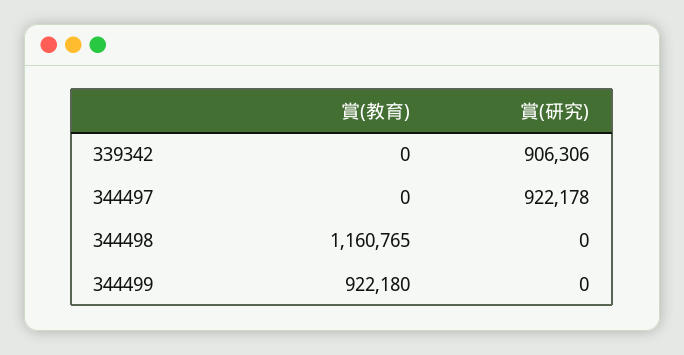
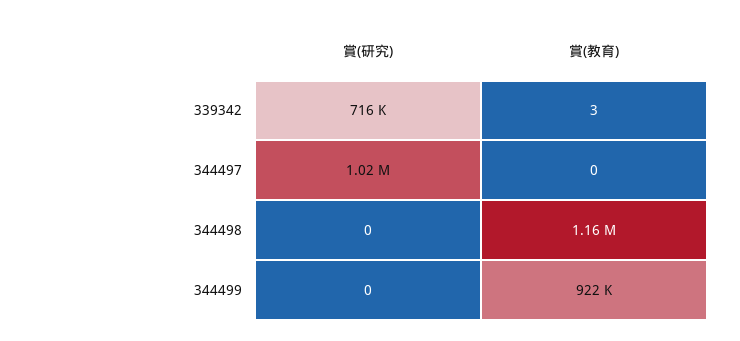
  {
    "賞(教育)": {
-     "339342": 0,
+     "339342": 3,
      "344497": 0,
      "344498": 1160765,
      "344499": 922180
    },
    "賞(研究)": {
-     "339342": 906306,
+     "339342": 716000,
-     "344497": 922178,
+     "344497": 1020000,
      "344498": 0,
      "344499": 0
    }
  }

